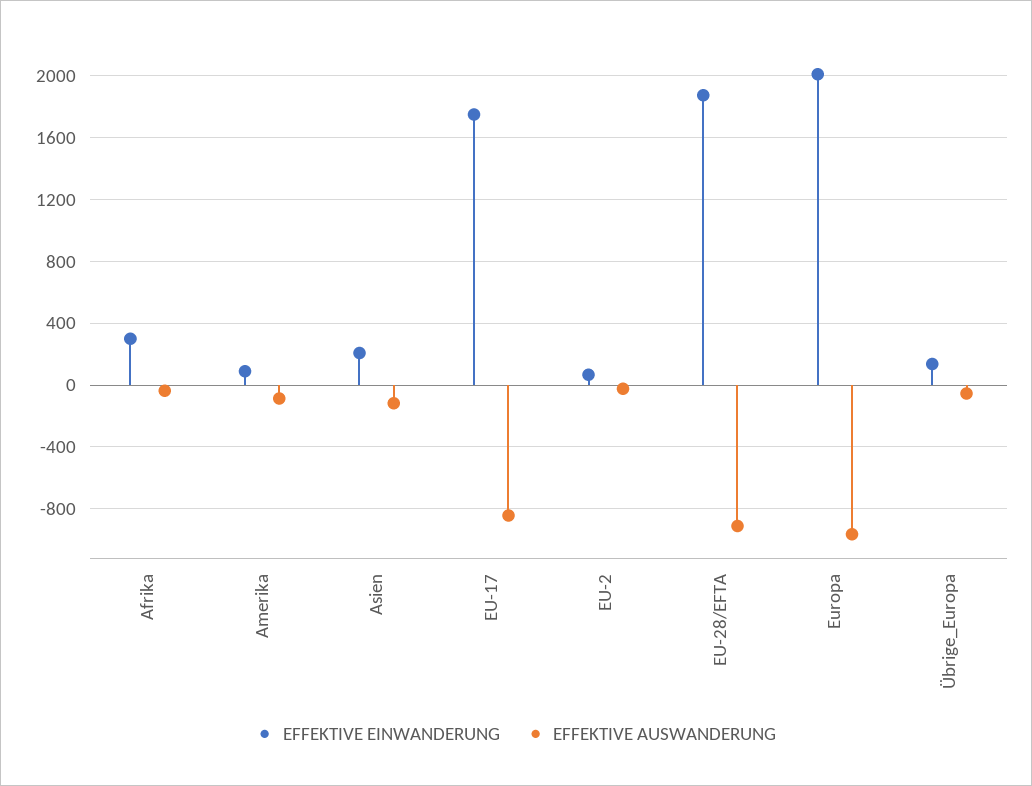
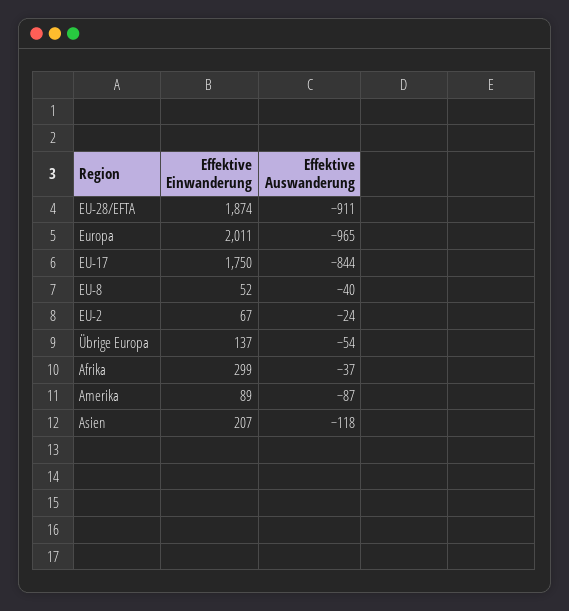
  {
    "EFFEKTIVE EINWANDERUNG": {
      "Afrika": 299,
      "Amerika": 89,
      "Asien": 207,
      "EU-17": 1750,
      "EU-2": 67,
      "EU-28/EFTA": 1874,
      "Europa": 2011,
-     "Übrige_Europa": 137
+     "Übrige_Europa": 137,
+     "EU-8": 52
    },
    "EFFEKTIVE AUSWANDERUNG": {
      "Afrika": -37,
      "Amerika": -87,
      "Asien": -118,
      "EU-17": -844,
      "EU-2": -24,
      "EU-28/EFTA": -911,
      "Europa": -965,
-     "Übrige_Europa": -54
+     "Übrige_Europa": -54,
+     "EU-8": -40
    }
  }

